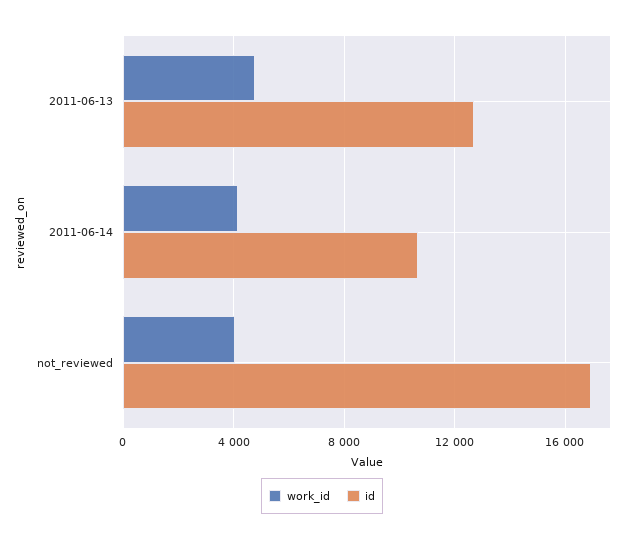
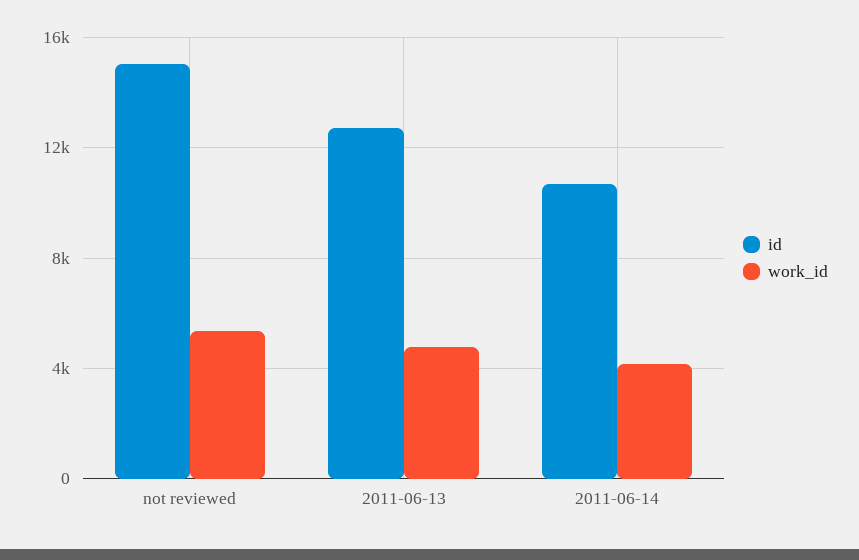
  {
    "work_id": {
      "2011-06-13": 5000,
      "2011-06-14": 4000,
-     "not_reviewed": 4000
+     "not_reviewed": 5500
    },
    "id": {
      "2011-06-13": 12500,
      "2011-06-14": 10500,
-     "not_reviewed": 17000
+     "not_reviewed": 15000
    }
  }

